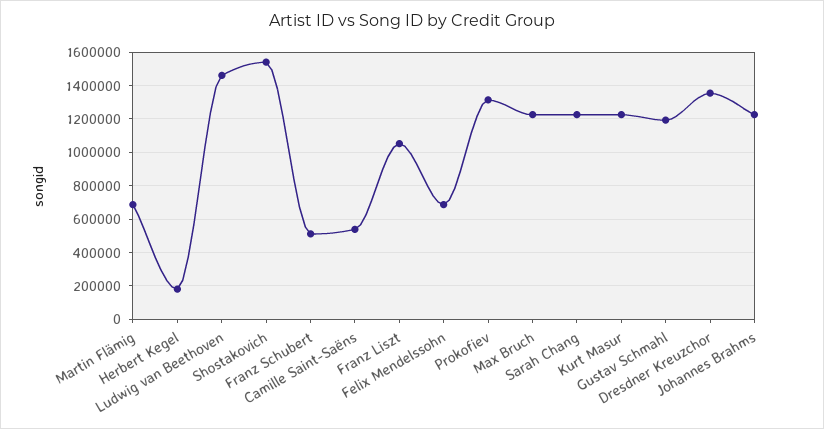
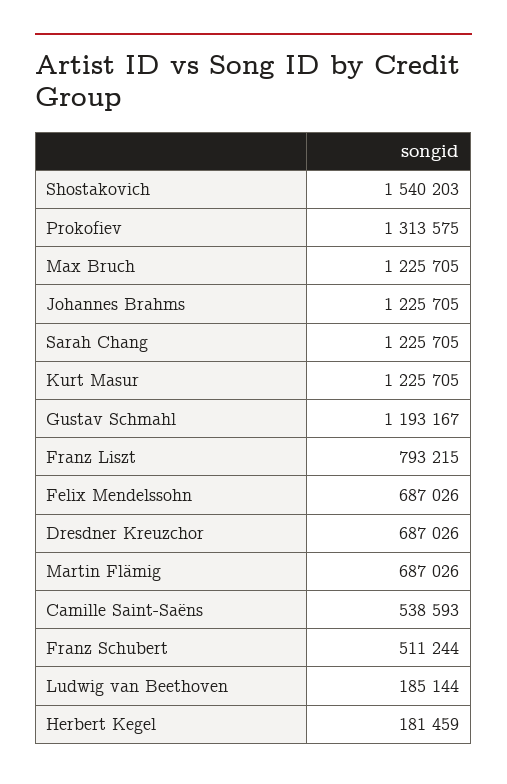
  {
    "Martin Flämig": 687026,
    "Herbert Kegel": 181459,
-   "Ludwig van Beethoven": 1450000,
+   "Ludwig van Beethoven": 185144,
    "Shostakovich": 1540203,
    "Franz Schubert": 511244,
    "Camille Saint-Saëns": 538593,
-   "Franz Liszt": 1050000,
+   "Franz Liszt": 793215,
    "Felix Mendelssohn": 687026,
    "Prokofiev": 1313575,
    "Max Bruch": 1225705,
    "Sarah Chang": 1225705,
    "Kurt Masur": 1225705,
    "Gustav Schmahl": 1193167,
-   "Dresdner Kreuzchor": 1350000,
+   "Dresdner Kreuzchor": 687026,
    "Johannes Brahms": 1225705
  }

